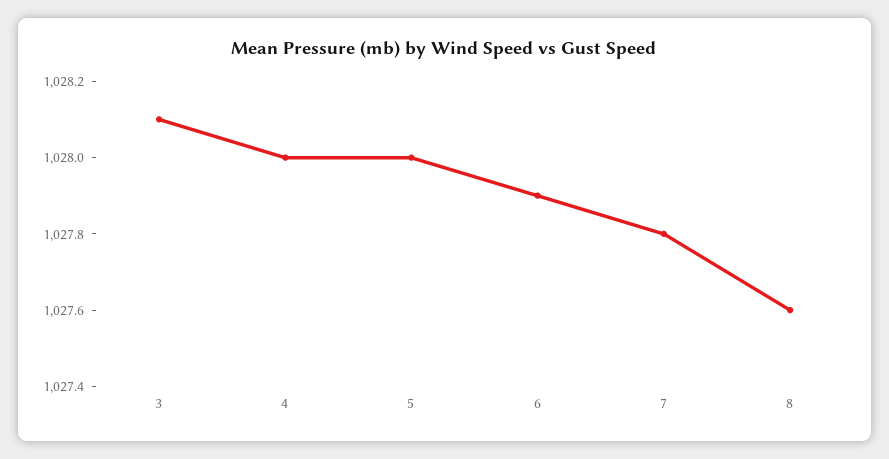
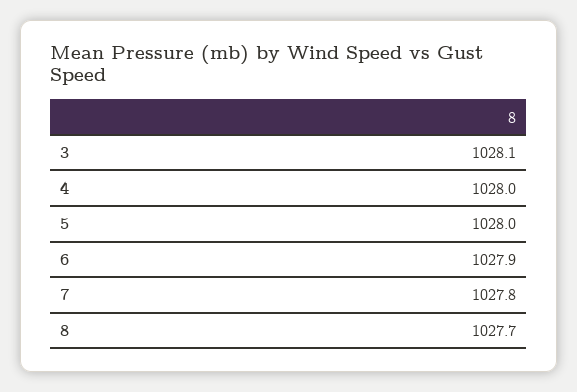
  {
    "3": 1028.1,
    "4": 1028,
    "5": 1028,
    "6": 1027.9,
    "7": 1027.8,
-   "8": 1027.6
+   "8": 1027.7
  }

